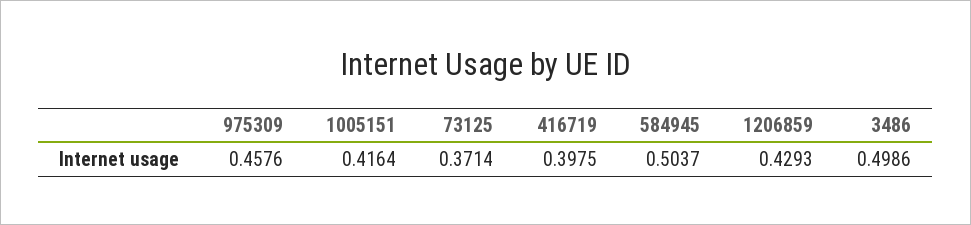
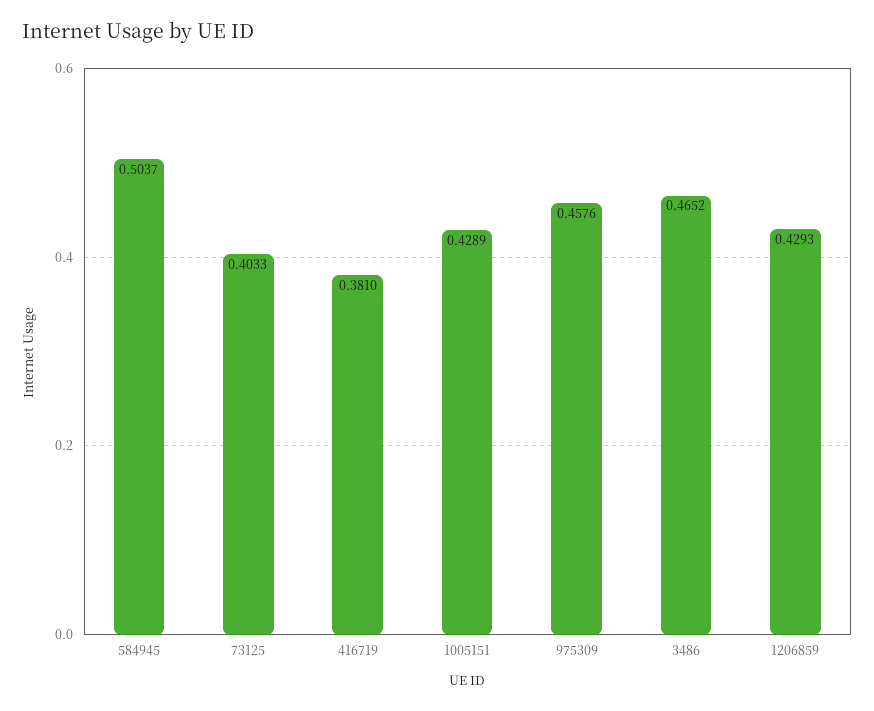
  {
    "975309": 0.4576,
-   "1005151": 0.4164,
+   "1005151": 0.4289,
-   "73125": 0.3714,
+   "73125": 0.4033,
-   "416719": 0.3975,
+   "416719": 0.381,
    "584945": 0.5037,
    "1206859": 0.4293,
-   "3486": 0.4986
+   "3486": 0.4652
  }

